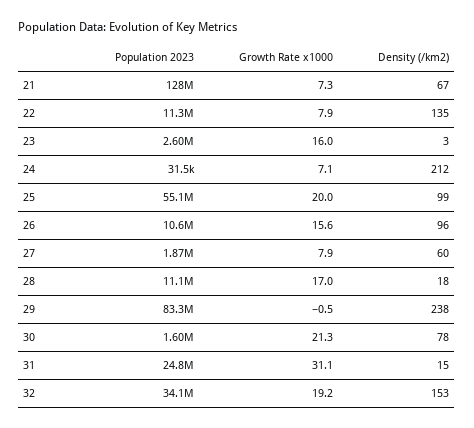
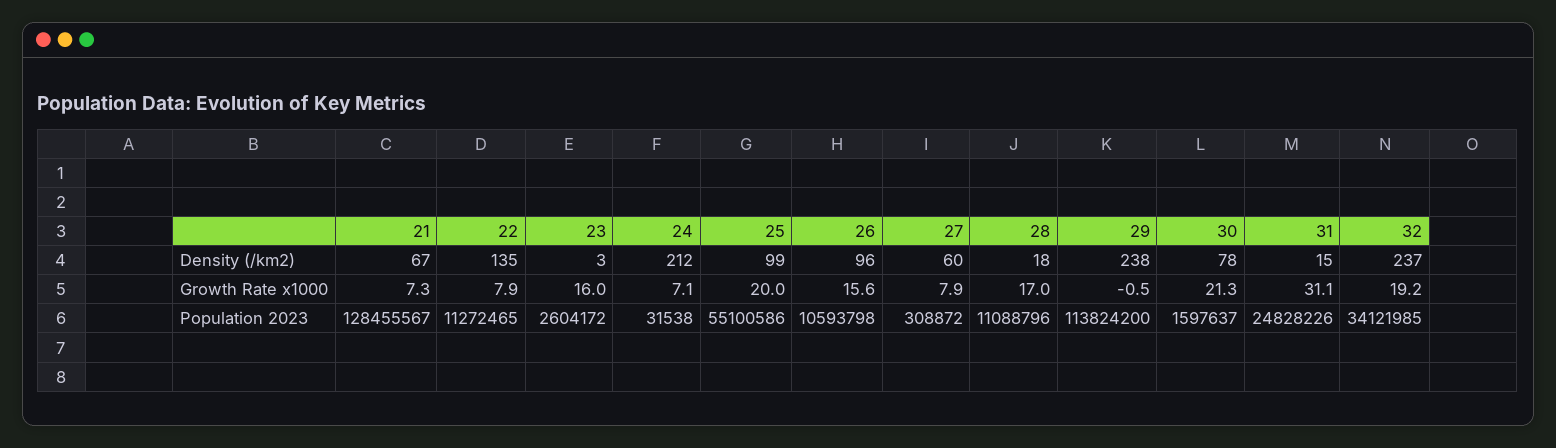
  {
    "Population 2023": {
      "21": 128455567,
      "22": 11272465,
      "23": 2604172,
      "24": 31538,
      "25": 55100586,
      "26": 10593798,
-     "27": 1870000,
+     "27": 308872,
      "28": 11088796,
-     "29": 83300000,
+     "29": 113824200,
      "30": 1597637,
      "31": 24828226,
      "32": 34121985
    },
    "Growth Rate x1000": {
      "21": 7.3,
      "22": 7.9,
      "23": 16,
      "24": 7.1,
      "25": 20,
      "26": 15.6,
      "27": 7.9,
      "28": 17,
      "29": -0.5,
      "30": 21.3,
      "31": 31.1,
      "32": 19.2
    },
    "Density (/km2)": {
      "21": 67,
      "22": 135,
      "23": 3,
      "24": 212,
      "25": 99,
      "26": 96,
      "27": 60,
      "28": 18,
      "29": 238,
      "30": 78,
      "31": 15,
-     "32": 153
+     "32": 237
    }
  }

